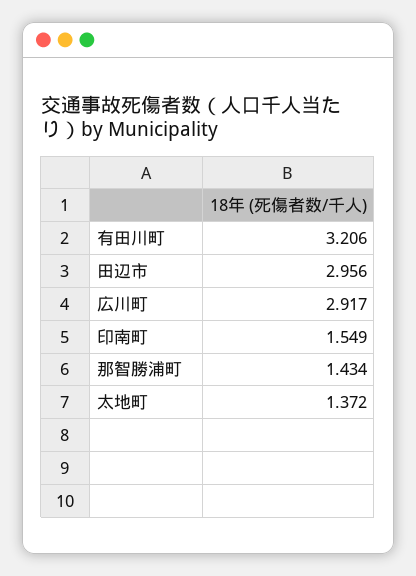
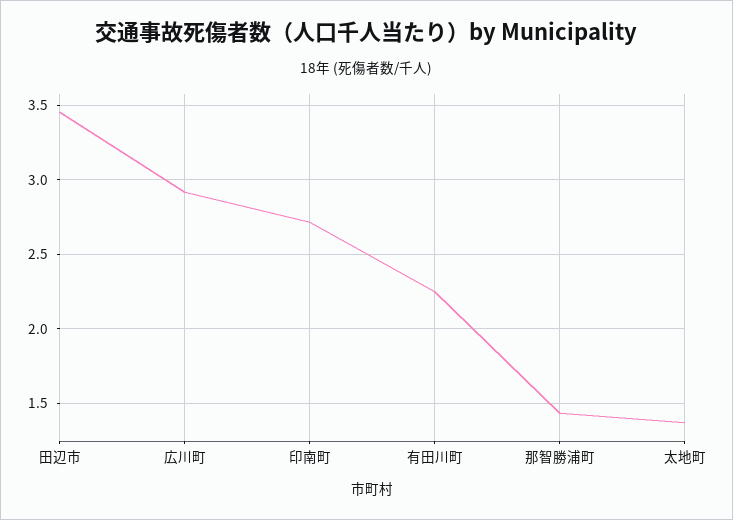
  {
-   "有田川町": 3.206,
+   "有田川町": 2.25,
-   "田辺市": 2.956,
+   "田辺市": 3.45,
    "広川町": 2.917,
-   "印南町": 1.549,
+   "印南町": 2.7,
    "那智勝浦町": 1.434,
    "太地町": 1.372
  }

